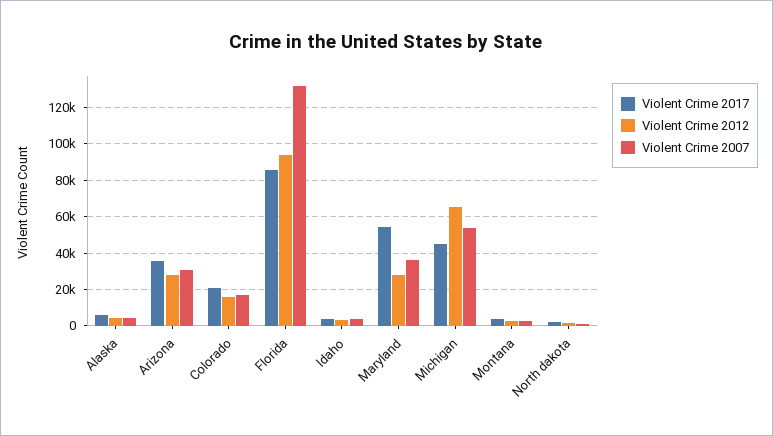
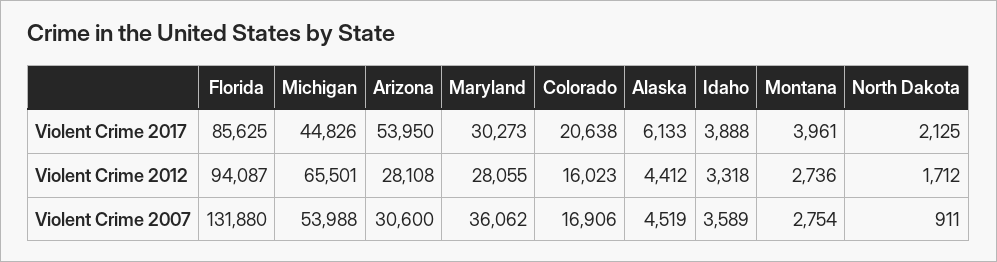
  {
    "Violent Crime 2017": {
      "Alaska": 6133,
-     "Arizona": 35000,
+     "Arizona": 53950,
      "Colorado": 20638,
      "Florida": 85625,
      "Idaho": 3888,
-     "Maryland": 55000,
+     "Maryland": 30273,
      "Michigan": 44826,
      "Montana": 3961,
      "North dakota": 2125
    },
    "Violent Crime 2012": {
      "Alaska": 4412,
      "Arizona": 28108,
      "Colorado": 16023,
      "Florida": 94087,
      "Idaho": 3318,
      "Maryland": 28055,
      "Michigan": 65501,
      "Montana": 2736,
      "North dakota": 1712
    },
    "Violent Crime 2007": {
      "Alaska": 4519,
      "Arizona": 30600,
      "Colorado": 16906,
      "Florida": 131880,
      "Idaho": 3589,
      "Maryland": 36062,
      "Michigan": 53988,
      "Montana": 2754,
      "North dakota": 911
    }
  }

